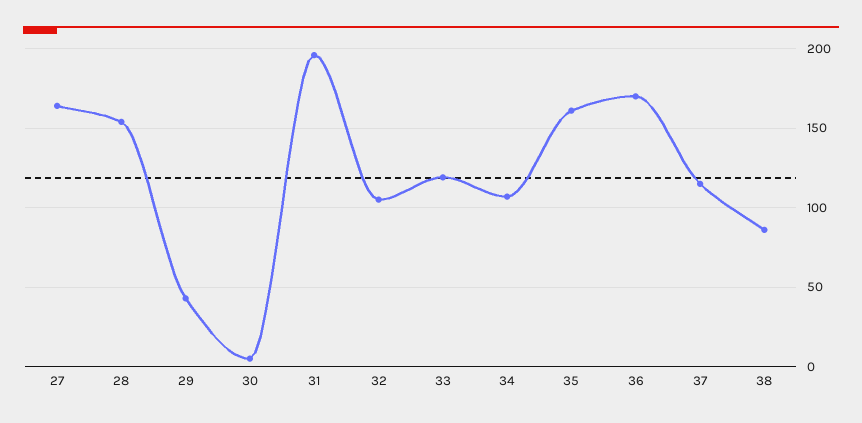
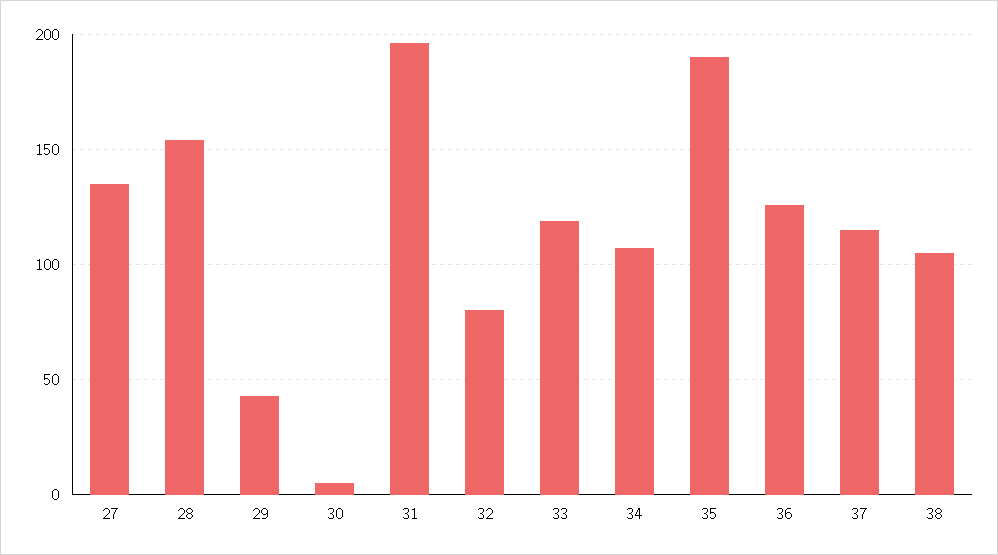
  {
-   "27": 165,
+   "27": 135,
    "28": 155,
    "29": 45,
    "30": 5,
    "31": 195,
-   "32": 105,
+   "32": 80,
    "33": 120,
    "34": 105,
-   "35": 160,
+   "35": 190,
-   "36": 170,
+   "36": 125,
    "37": 115,
-   "38": 85
+   "38": 105
  }

